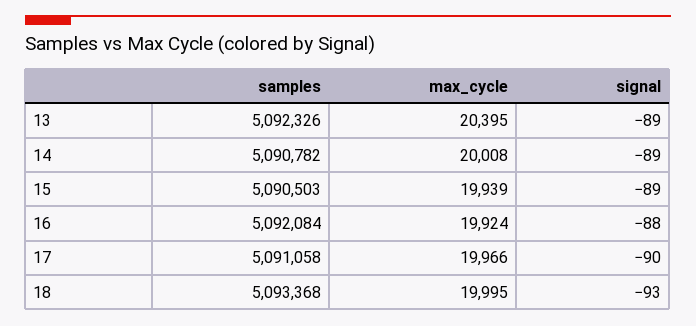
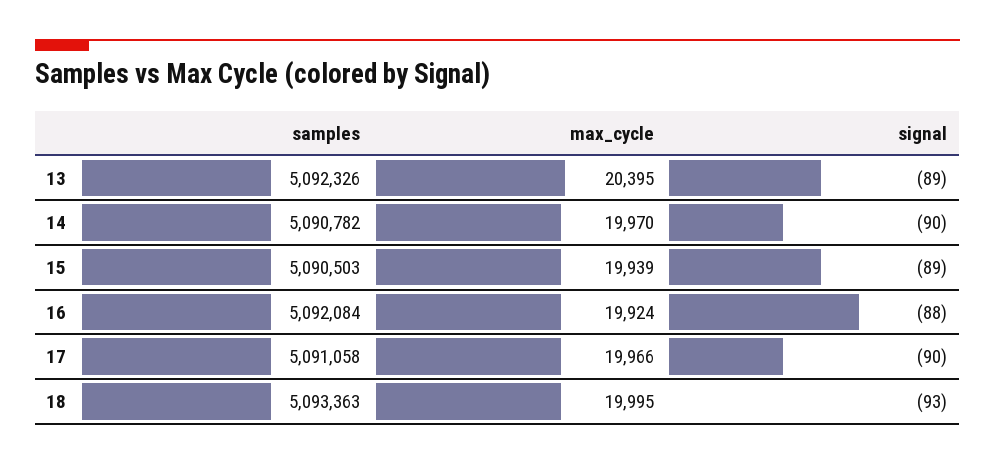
  {
    "samples": {
      "13": 5092326,
      "14": 5090782,
      "15": 5090503,
      "16": 5092084,
      "17": 5091058,
-     "18": 5093368
+     "18": 5093363
    },
    "max_cycle": {
      "13": 20395,
-     "14": 20008,
+     "14": 19970,
      "15": 19939,
      "16": 19924,
      "17": 19966,
      "18": 19995
    },
    "signal": {
      "13": -89,
-     "14": -89,
+     "14": -90,
      "15": -89,
      "16": -88,
      "17": -90,
      "18": -93
    }
  }

